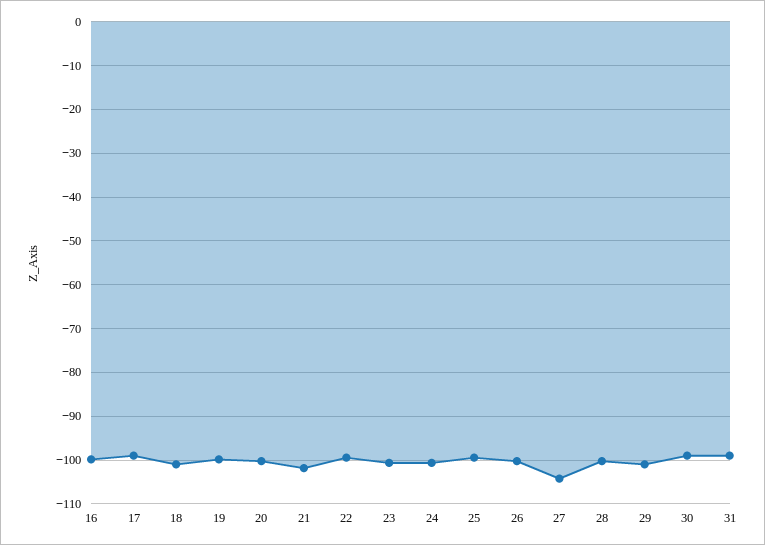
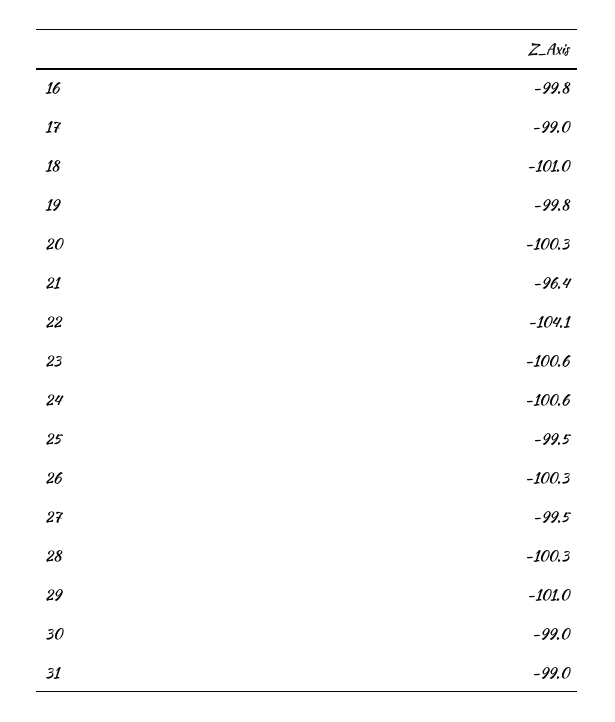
  {
    "16": -99.8,
    "17": -99,
    "18": -101,
    "19": -99.8,
    "20": -100.3,
-   "21": -102,
+   "21": -96.4,
-   "22": -100,
+   "22": -104.1,
    "23": -100.6,
    "24": -100.6,
    "25": -99.5,
    "26": -100.3,
-   "27": -104,
+   "27": -99.5,
    "28": -100.3,
    "29": -101,
    "30": -99,
    "31": -99
  }

